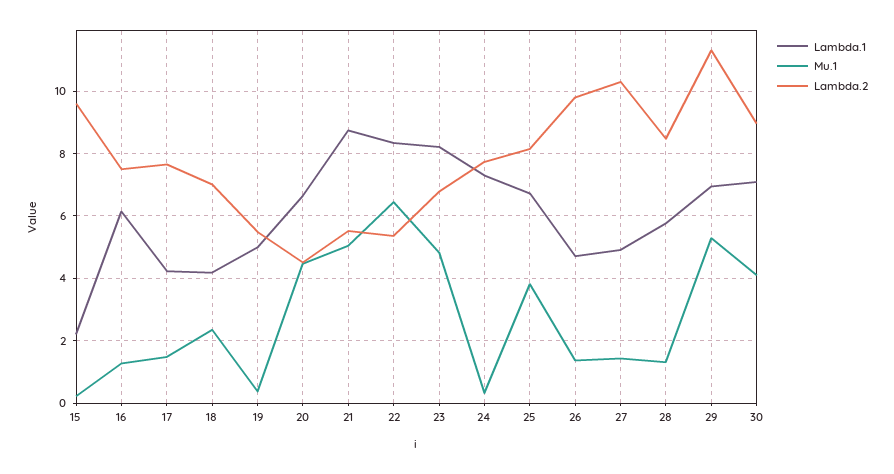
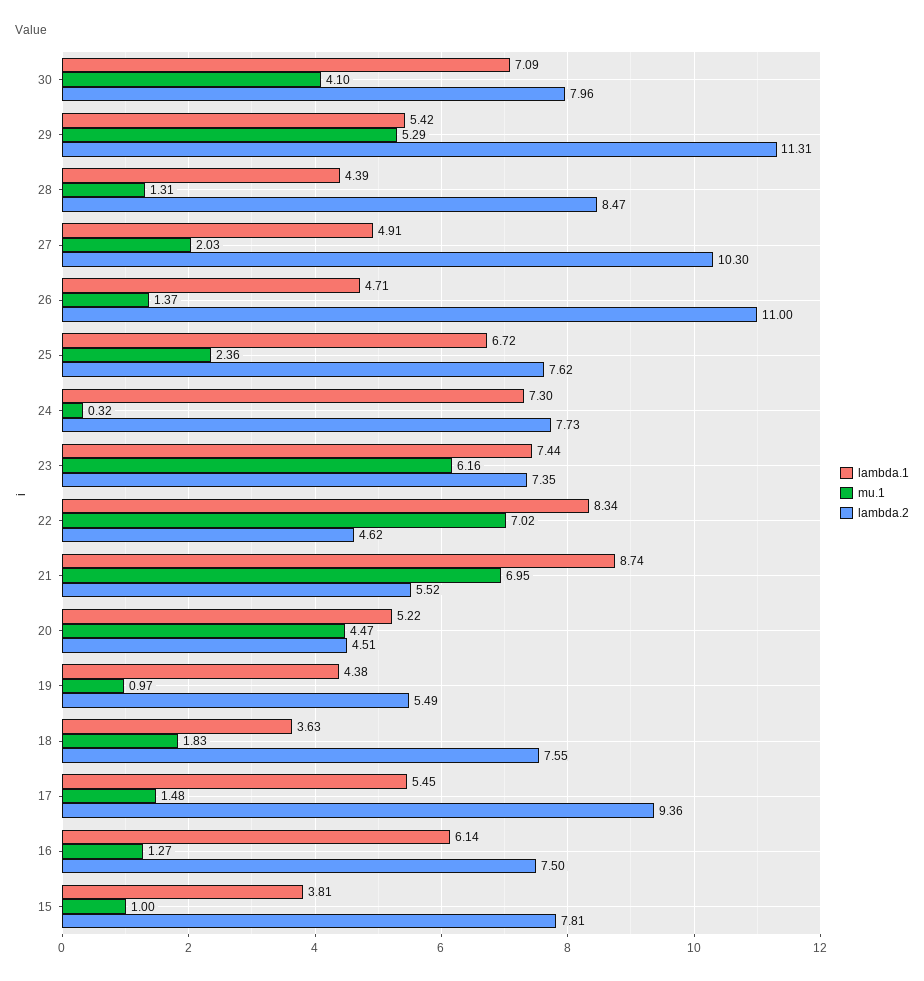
  {
    "Lambda.1": {
-     "15": 2.2,
+     "15": 3.81,
      "16": 6.14,
-     "17": 4.2,
+     "17": 5.45,
-     "18": 4.2,
+     "18": 3.63,
-     "19": 5,
+     "19": 4.38,
-     "20": 6.6,
+     "20": 5.22,
      "21": 8.74,
      "22": 8.34,
-     "23": 8.2,
+     "23": 7.44,
      "24": 7.3,
      "25": 6.72,
      "26": 4.71,
      "27": 4.91,
-     "28": 5.8,
+     "28": 4.39,
-     "29": 7,
+     "29": 5.42,
      "30": 7.09
    },
    "Mu.1": {
-     "15": 0.2,
+     "15": 1,
      "16": 1.27,
      "17": 1.48,
-     "18": 2.4,
+     "18": 1.83,
-     "19": 0.4,
+     "19": 0.97,
      "20": 4.47,
-     "21": 5,
+     "21": 6.95,
-     "22": 6.4,
+     "22": 7.02,
-     "23": 4.8,
+     "23": 6.16,
      "24": 0.32,
-     "25": 3.8,
+     "25": 2.36,
      "26": 1.37,
-     "27": 1.4,
+     "27": 2.03,
      "28": 1.31,
      "29": 5.29,
      "30": 4.1
    },
    "Lambda.2": {
-     "15": 9.6,
+     "15": 7.81,
      "16": 7.5,
-     "17": 7.6,
+     "17": 9.36,
-     "18": 7,
+     "18": 7.55,
      "19": 5.49,
      "20": 4.51,
      "21": 5.52,
-     "22": 5.4,
+     "22": 4.62,
-     "23": 6.8,
+     "23": 7.35,
      "24": 7.73,
-     "25": 8.2,
+     "25": 7.62,
-     "26": 9.8,
+     "26": 11,
      "27": 10.3,
      "28": 8.47,
      "29": 11.31,
-     "30": 9
+     "30": 7.96
    }
  }

